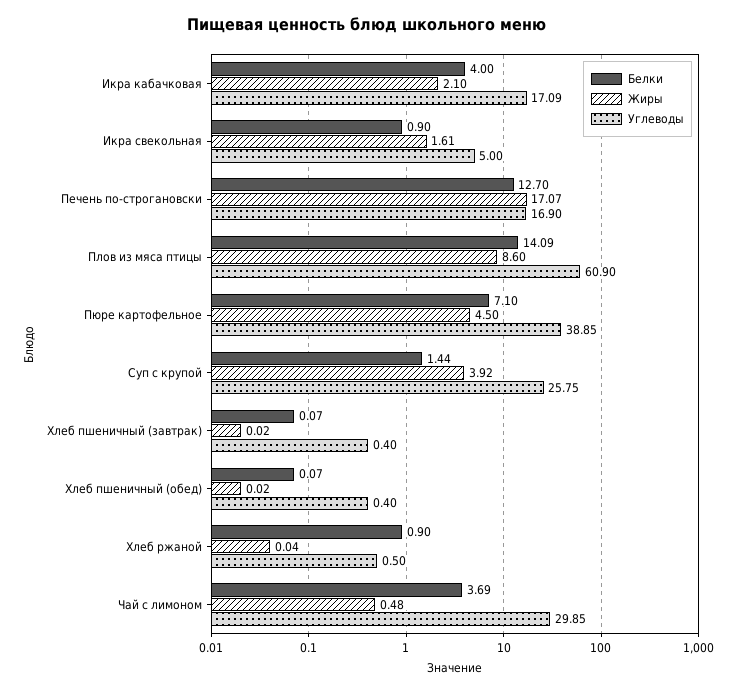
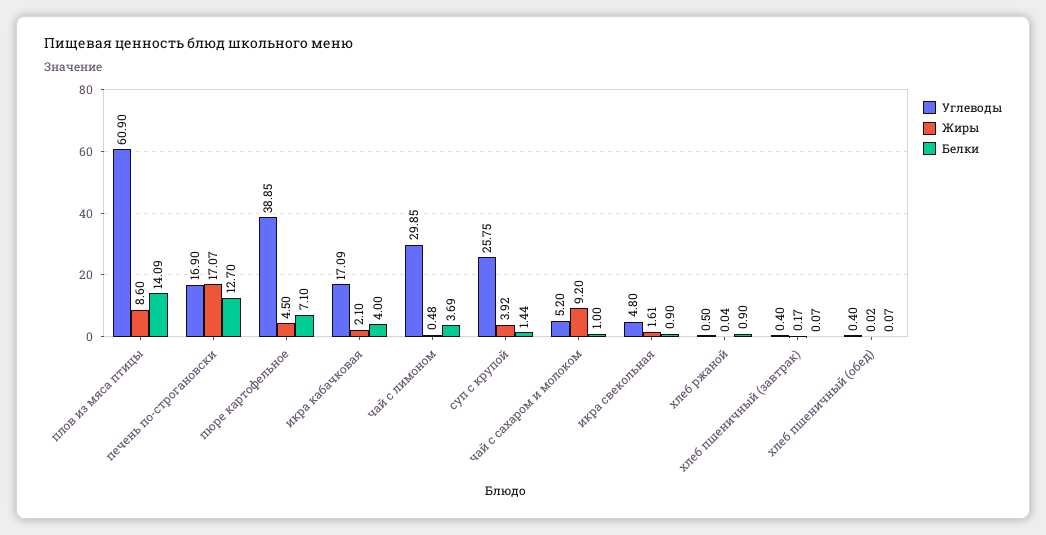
  {
    "Белки": {
      "Икра кабачковая": 4,
      "Икра свекольная": 0.9,
      "Печень по-строгановски": 12.7,
      "Плов из мяса птицы": 14.09,
      "Пюре картофельное": 7.1,
      "Суп с крупой": 1.44,
      "Хлеб пшеничный (завтрак)": 0.07,
      "Хлеб пшеничный (обед)": 0.07,
      "Хлеб ржаной": 0.9,
-     "Чай с лимоном": 3.69
+     "Чай с лимоном": 3.69,
+     "чай с сахаром и молоком": 1
    },
    "Жиры": {
      "Икра кабачковая": 2.1,
      "Икра свекольная": 1.61,
      "Печень по-строгановски": 17.07,
      "Плов из мяса птицы": 8.6,
      "Пюре картофельное": 4.5,
      "Суп с крупой": 3.92,
-     "Хлеб пшеничный (завтрак)": 0.02,
+     "Хлеб пшеничный (завтрак)": 0.17,
      "Хлеб пшеничный (обед)": 0.02,
      "Хлеб ржаной": 0.04,
-     "Чай с лимоном": 0.48
+     "Чай с лимоном": 0.48,
+     "чай с сахаром и молоком": 9.2
    },
    "Углеводы": {
      "Икра кабачковая": 17.09,
-     "Икра свекольная": 5,
+     "Икра свекольная": 4.8,
      "Печень по-строгановски": 16.9,
      "Плов из мяса птицы": 60.9,
      "Пюре картофельное": 38.85,
      "Суп с крупой": 25.75,
      "Хлеб пшеничный (завтрак)": 0.4,
      "Хлеб пшеничный (обед)": 0.4,
      "Хлеб ржаной": 0.5,
-     "Чай с лимоном": 29.85
+     "Чай с лимоном": 29.85,
+     "чай с сахаром и молоком": 5.2
    }
  }

